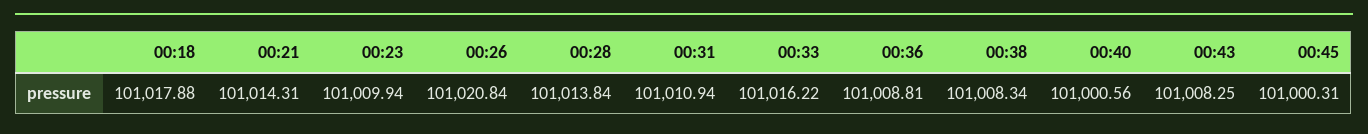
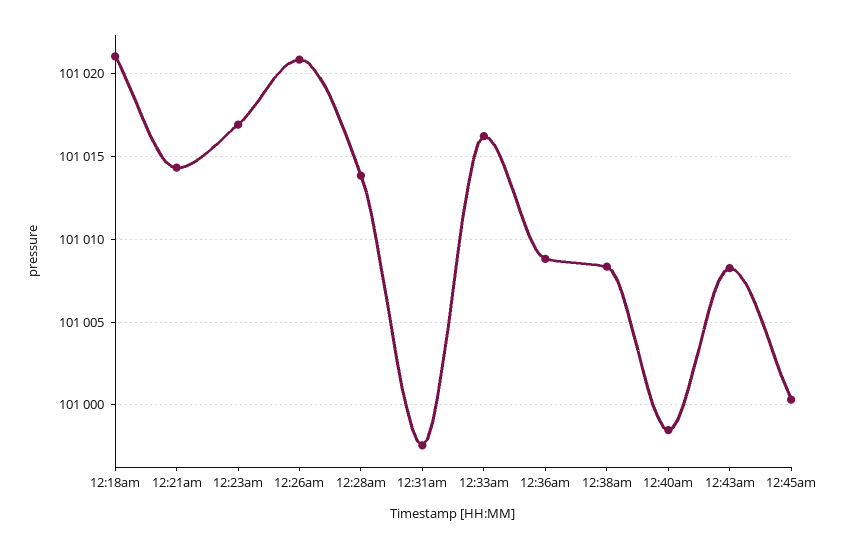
  {
-   "00:18": 101017.88,
+   "00:18": 101021,
    "00:21": 101014.31,
-   "00:23": 101009.94,
+   "00:23": 101017,
    "00:26": 101020.84,
    "00:28": 101013.84,
-   "00:31": 101010.94,
+   "00:31": 100997.5,
    "00:33": 101016.22,
    "00:36": 101008.81,
    "00:38": 101008.34,
-   "00:40": 101000.56,
+   "00:40": 100998.5,
    "00:43": 101008.25,
    "00:45": 101000.31
  }

